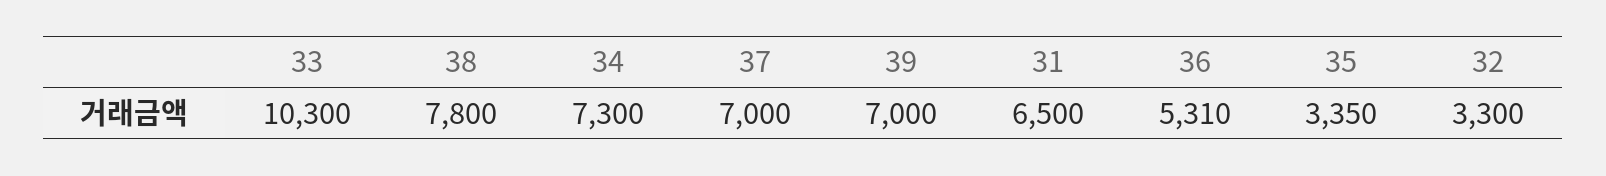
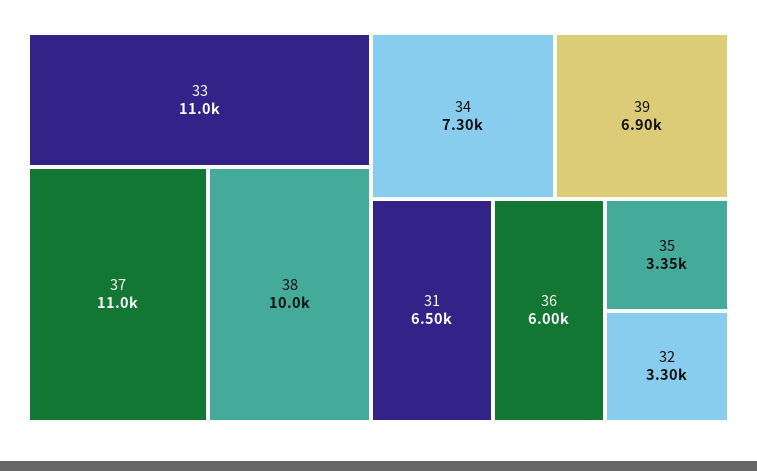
  {
-   "33": 10300,
+   "33": 11000,
-   "38": 7800,
+   "38": 10000,
    "34": 7300,
-   "37": 7000,
+   "37": 11000,
-   "39": 7000,
+   "39": 6900,
    "31": 6500,
-   "36": 5310,
+   "36": 6000,
    "35": 3350,
    "32": 3300
  }

